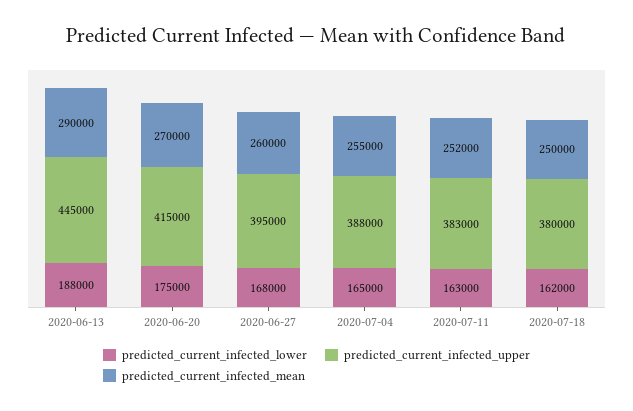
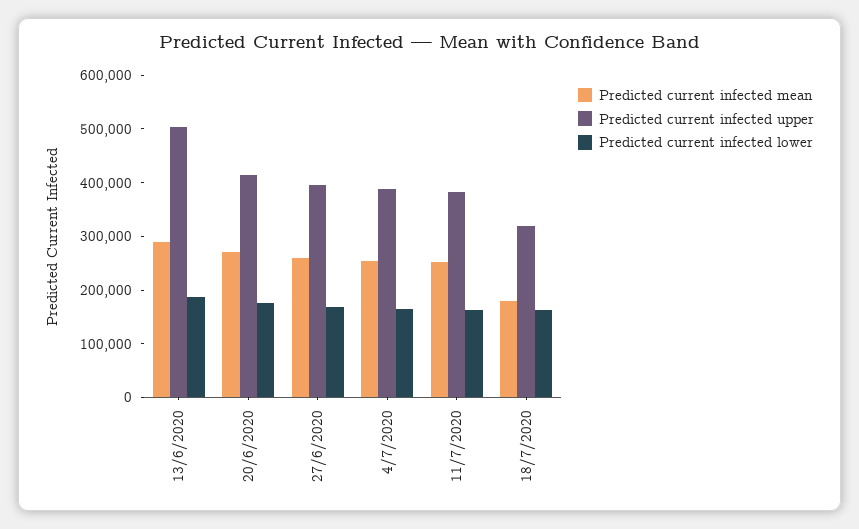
  {
    "predicted_current_infected_lower": {
      "2020-06-13": 188000,
      "2020-06-20": 175000,
      "2020-06-27": 168000,
      "2020-07-04": 165000,
      "2020-07-11": 163000,
      "2020-07-18": 162000
    },
    "predicted_current_infected_upper": {
-     "2020-06-13": 445000,
+     "2020-06-13": 500000,
      "2020-06-20": 415000,
      "2020-06-27": 395000,
      "2020-07-04": 388000,
      "2020-07-11": 383000,
-     "2020-07-18": 380000
+     "2020-07-18": 320000
    },
    "predicted_current_infected_mean": {
      "2020-06-13": 290000,
      "2020-06-20": 270000,
      "2020-06-27": 260000,
      "2020-07-04": 255000,
      "2020-07-11": 252000,
-     "2020-07-18": 250000
+     "2020-07-18": 180000
    }
  }

